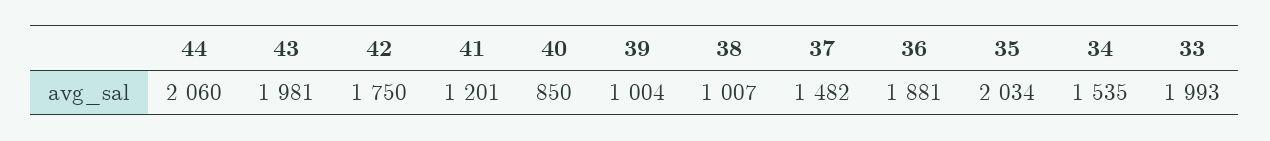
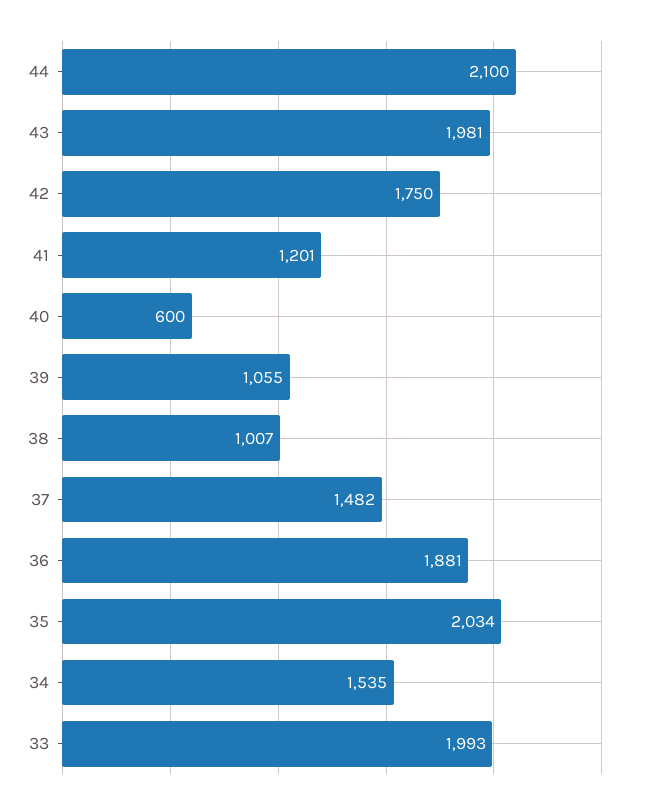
  {
-   "44": 2060,
+   "44": 2100,
    "43": 1981,
    "42": 1750,
    "41": 1201,
-   "40": 850,
+   "40": 600,
-   "39": 1004,
+   "39": 1055,
    "38": 1007,
    "37": 1482,
    "36": 1881,
    "35": 2034,
    "34": 1535,
    "33": 1993
  }

